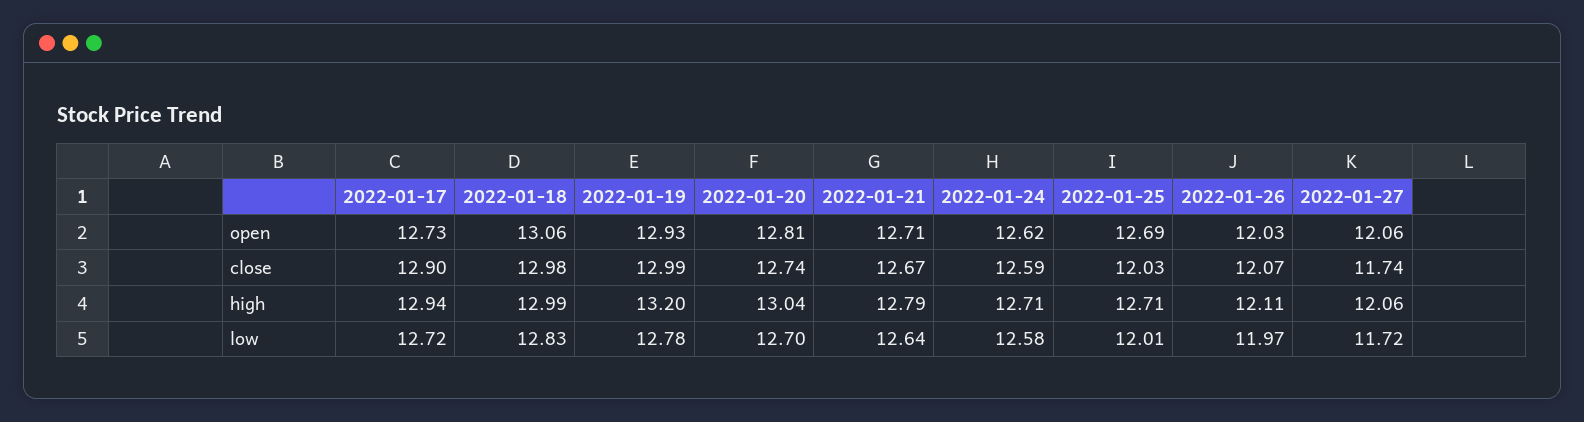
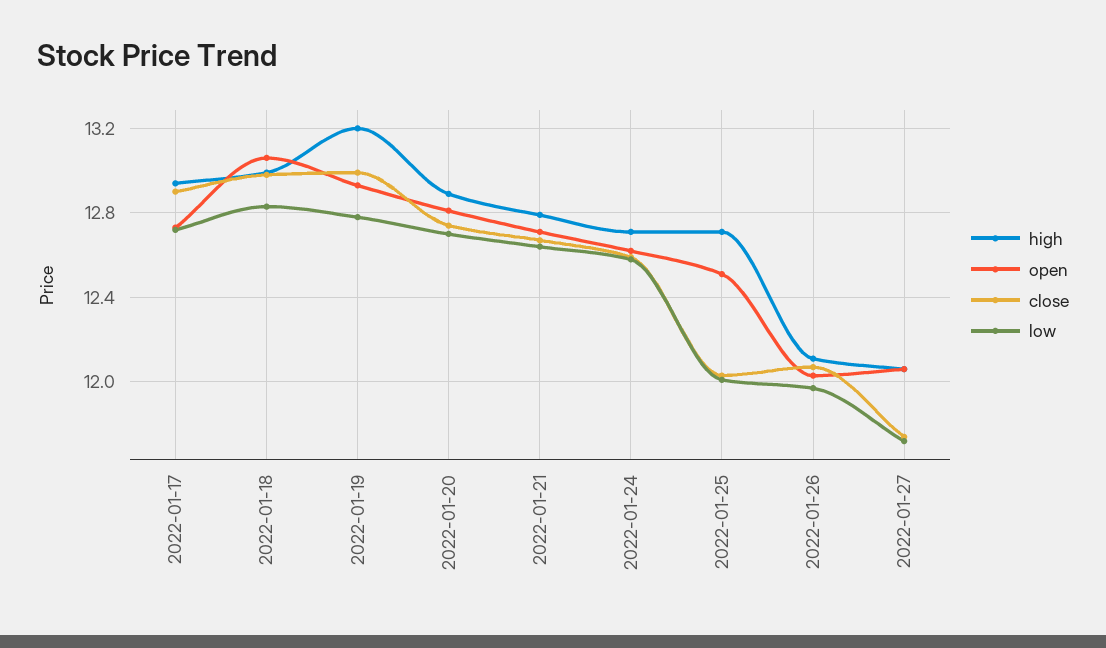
  {
    "open": {
      "2022-01-17": 12.73,
      "2022-01-18": 13.06,
      "2022-01-19": 12.93,
      "2022-01-20": 12.81,
      "2022-01-21": 12.71,
      "2022-01-24": 12.62,
-     "2022-01-25": 12.69,
+     "2022-01-25": 12.5,
      "2022-01-26": 12.03,
      "2022-01-27": 12.06
    },
    "close": {
      "2022-01-17": 12.9,
      "2022-01-18": 12.98,
      "2022-01-19": 12.99,
      "2022-01-20": 12.74,
      "2022-01-21": 12.67,
      "2022-01-24": 12.59,
      "2022-01-25": 12.03,
      "2022-01-26": 12.07,
      "2022-01-27": 11.74
    },
    "high": {
      "2022-01-17": 12.94,
      "2022-01-18": 12.99,
      "2022-01-19": 13.2,
-     "2022-01-20": 13.04,
+     "2022-01-20": 12.9,
      "2022-01-21": 12.79,
      "2022-01-24": 12.71,
      "2022-01-25": 12.71,
      "2022-01-26": 12.11,
      "2022-01-27": 12.06
    },
    "low": {
      "2022-01-17": 12.72,
      "2022-01-18": 12.83,
      "2022-01-19": 12.78,
      "2022-01-20": 12.7,
      "2022-01-21": 12.64,
      "2022-01-24": 12.58,
      "2022-01-25": 12.01,
      "2022-01-26": 11.97,
      "2022-01-27": 11.72
    }
  }

